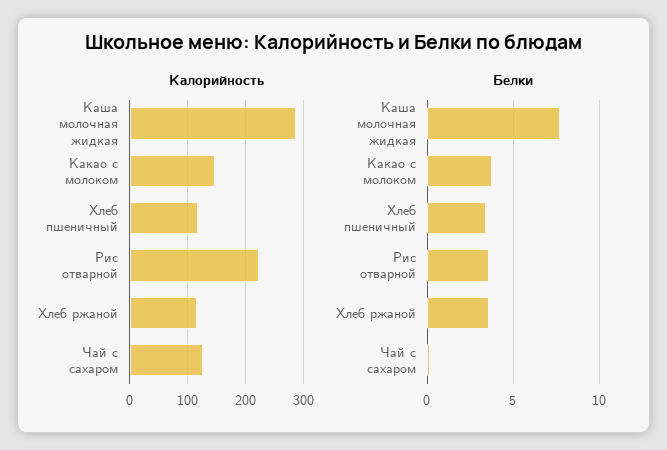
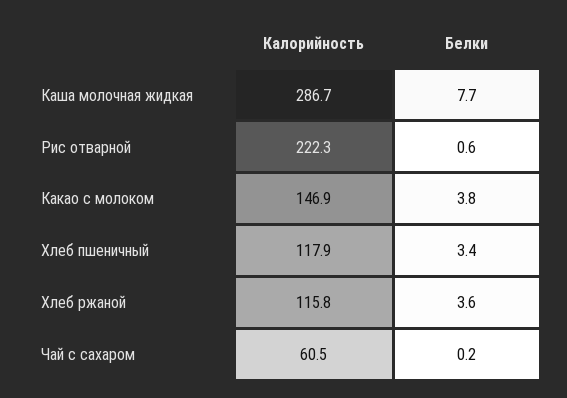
  {
    "Калорийность": {
      "Каша молочная жидкая": 286.7,
      "Какао с молоком": 146.9,
      "Хлеб пшеничный": 117.9,
      "Рис отварной": 222.3,
      "Хлеб ржаной": 115.8,
-     "Чай с сахаром": 120
+     "Чай с сахаром": 60.5
    },
    "Белки": {
      "Каша молочная жидкая": 7.7,
      "Какао с молоком": 3.8,
      "Хлеб пшеничный": 3.4,
-     "Рис отварной": 3.5,
+     "Рис отварной": 0.6,
      "Хлеб ржаной": 3.6,
      "Чай с сахаром": 0.2
    }
  }

